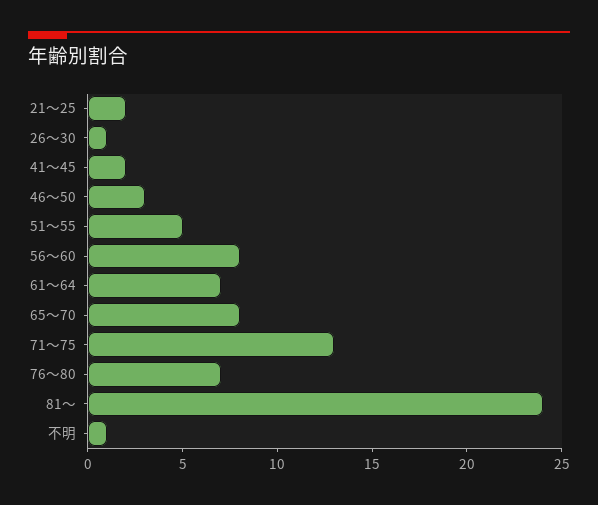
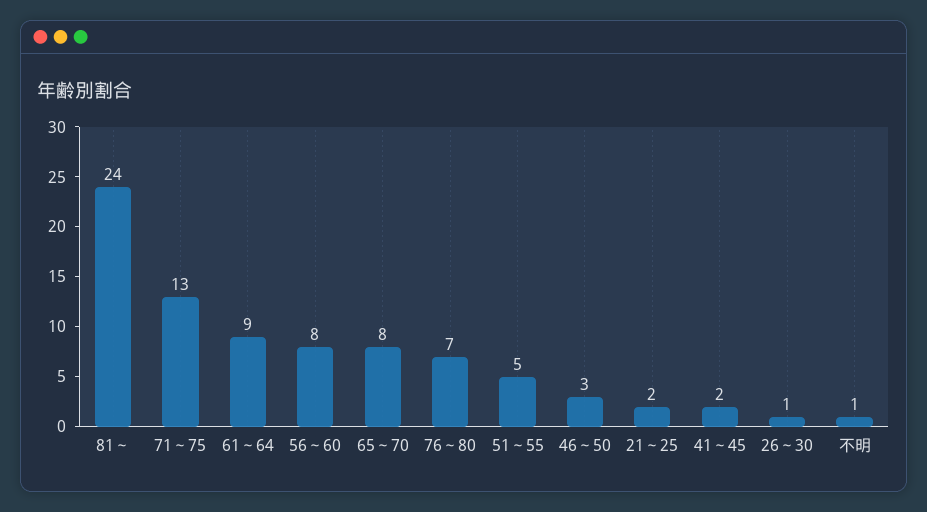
  {
    "21～25": 2,
    "26～30": 1,
    "41～45": 2,
    "46～50": 3,
    "51～55": 5,
    "56～60": 8,
-   "61～64": 7,
+   "61～64": 9,
    "65～70": 8,
    "71～75": 13,
    "76～80": 7,
    "81～": 24,
    "不明": 1
  }

